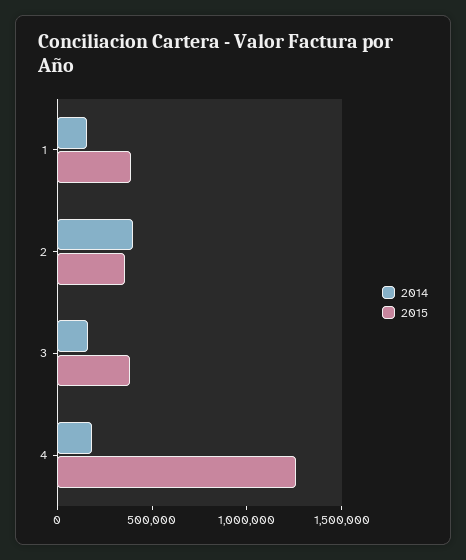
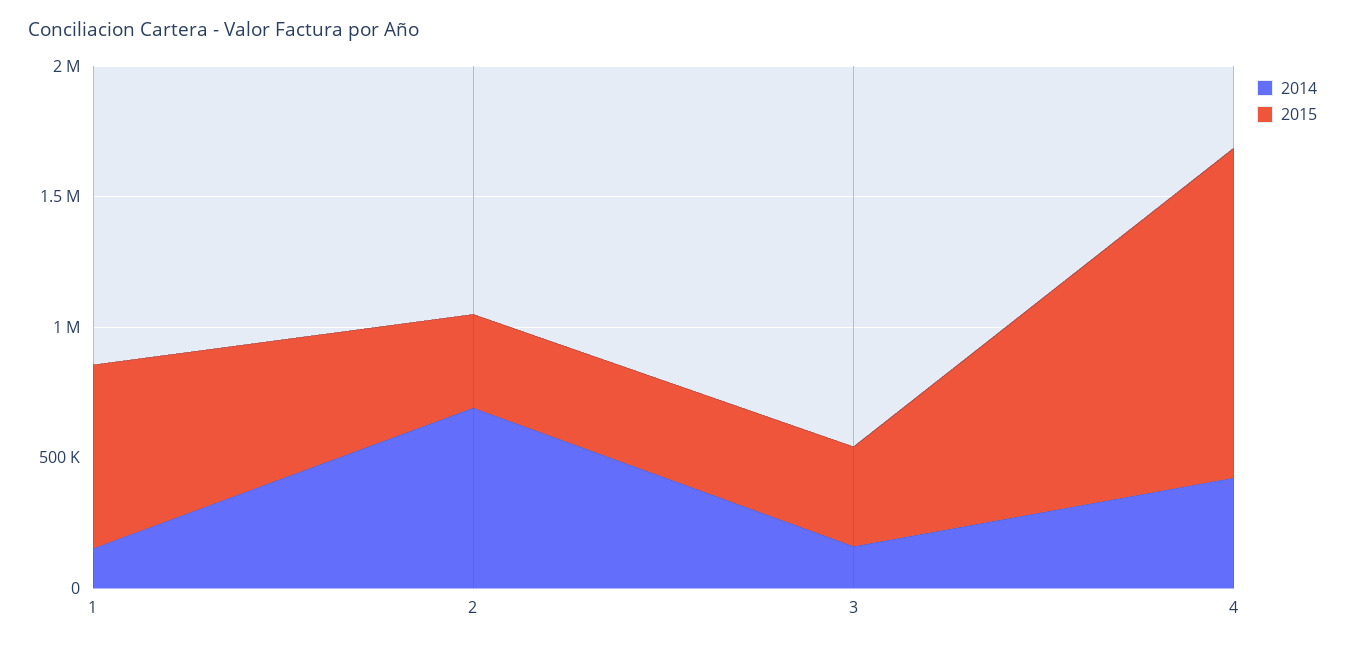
  {
    "2014": {
      "1": 200000,
-     "2": 400000,
+     "2": 700000,
      "3": 200000,
-     "4": 200000
+     "4": 400000
    },
    "2015": {
-     "1": 400000,
+     "1": 700000,
      "2": 400000,
      "3": 400000,
      "4": 1300000
    }
  }

